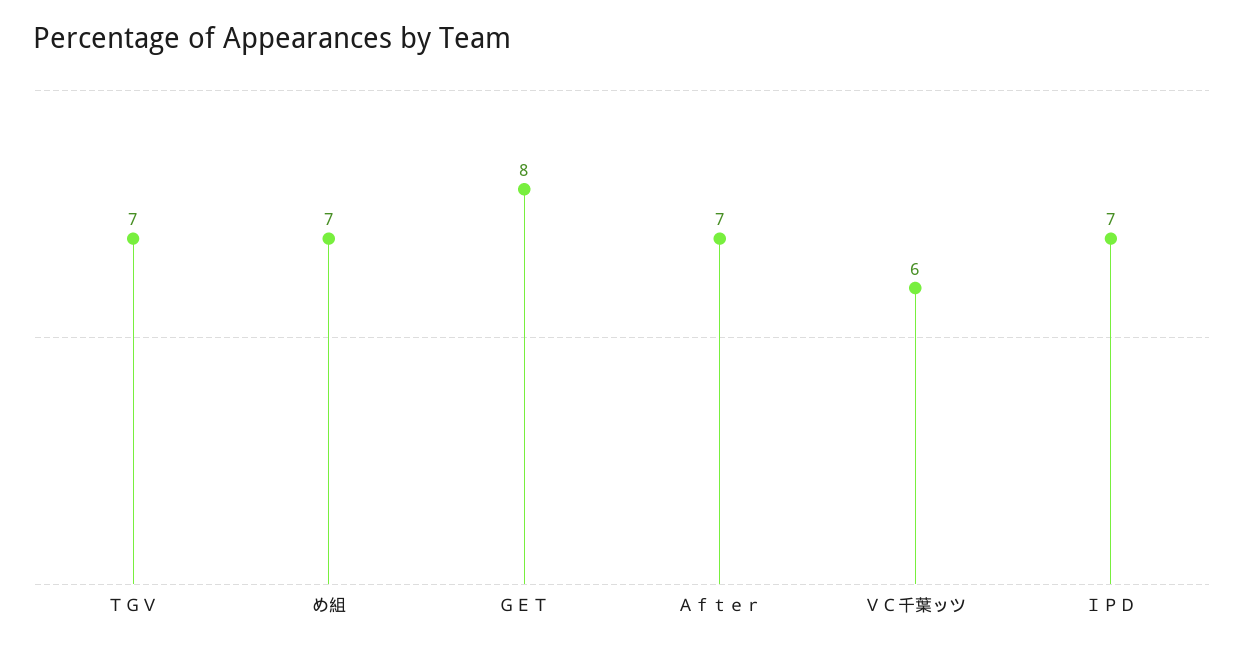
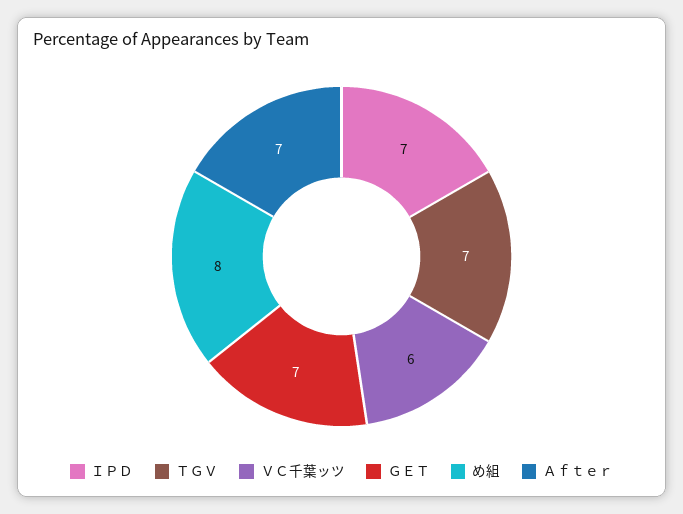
  {
    "ＴＧＶ": 7,
-   "め組": 7,
+   "め組": 8,
-   "ＧＥＴ": 8,
+   "ＧＥＴ": 7,
    "Ａｆｔｅｒ": 7,
    "ＶＣ千葉ッツ": 6,
    "ＩＰＤ": 7
  }

